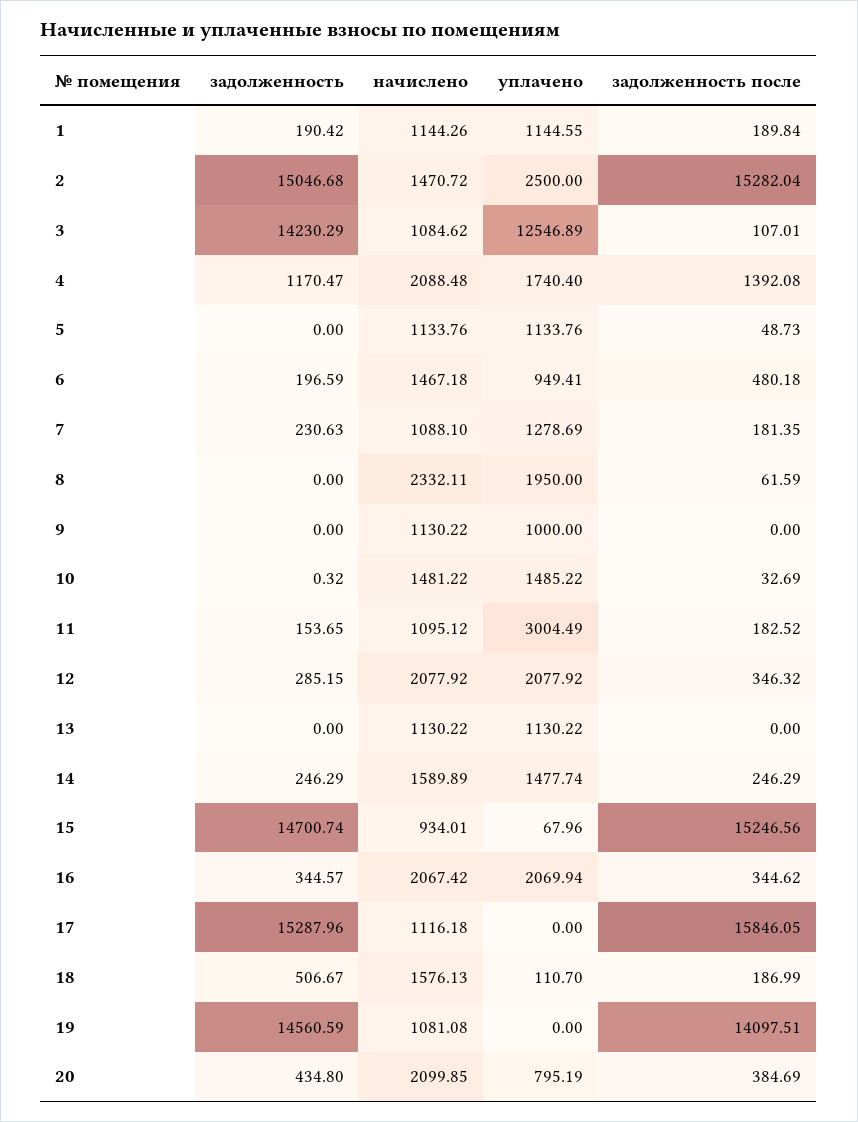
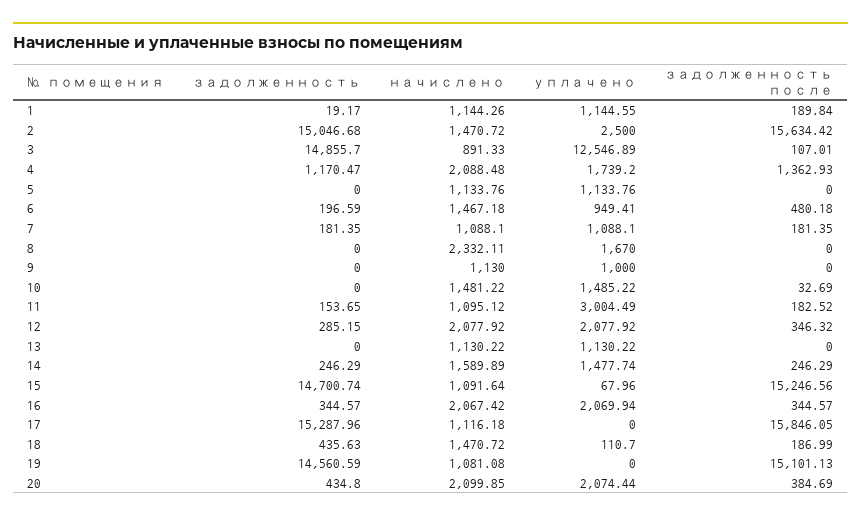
  {
    "задолженность": {
-     "1": 190.42,
+     "1": 19.17,
      "2": 15046.68,
-     "3": 14230.29,
+     "3": 14855.7,
      "4": 1170.47,
      "5": 0,
      "6": 196.59,
-     "7": 230.63,
+     "7": 181.35,
      "8": 0,
      "9": 0,
-     "10": 0.32,
+     "10": 0,
      "11": 153.65,
      "12": 285.15,
      "13": 0,
      "14": 246.29,
      "15": 14700.74,
      "16": 344.57,
      "17": 15287.96,
-     "18": 506.67,
+     "18": 435.63,
      "19": 14560.59,
      "20": 434.8
    },
    "начислено": {
      "1": 1144.26,
      "2": 1470.72,
-     "3": 1084.62,
+     "3": 891.33,
      "4": 2088.48,
      "5": 1133.76,
      "6": 1467.18,
      "7": 1088.1,
      "8": 2332.11,
-     "9": 1130.22,
+     "9": 1130,
      "10": 1481.22,
      "11": 1095.12,
      "12": 2077.92,
      "13": 1130.22,
      "14": 1589.89,
-     "15": 934.01,
+     "15": 1091.64,
      "16": 2067.42,
      "17": 1116.18,
-     "18": 1576.13,
+     "18": 1470.72,
      "19": 1081.08,
      "20": 2099.85
    },
    "уплачено": {
      "1": 1144.55,
      "2": 2500,
      "3": 12546.89,
-     "4": 1740.4,
+     "4": 1739.2,
      "5": 1133.76,
      "6": 949.41,
-     "7": 1278.69,
+     "7": 1088.1,
-     "8": 1950,
+     "8": 1670,
      "9": 1000,
      "10": 1485.22,
      "11": 3004.49,
      "12": 2077.92,
      "13": 1130.22,
      "14": 1477.74,
      "15": 67.96,
      "16": 2069.94,
      "17": 0,
      "18": 110.7,
      "19": 0,
-     "20": 795.19
+     "20": 2074.44
    },
    "задолженность после": {
      "1": 189.84,
-     "2": 15282.04,
+     "2": 15634.42,
      "3": 107.01,
-     "4": 1392.08,
+     "4": 1362.93,
-     "5": 48.73,
+     "5": 0,
      "6": 480.18,
      "7": 181.35,
-     "8": 61.59,
+     "8": 0,
      "9": 0,
      "10": 32.69,
      "11": 182.52,
      "12": 346.32,
      "13": 0,
      "14": 246.29,
      "15": 15246.56,
-     "16": 344.62,
+     "16": 344.57,
      "17": 15846.05,
      "18": 186.99,
-     "19": 14097.51,
+     "19": 15101.13,
      "20": 384.69
    }
  }

